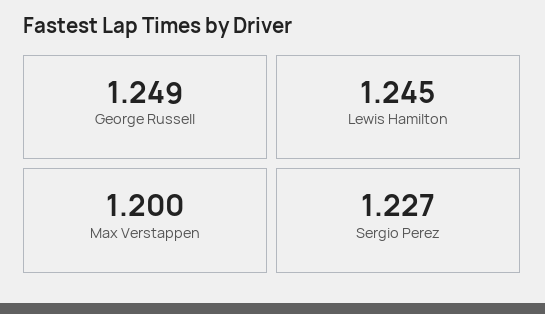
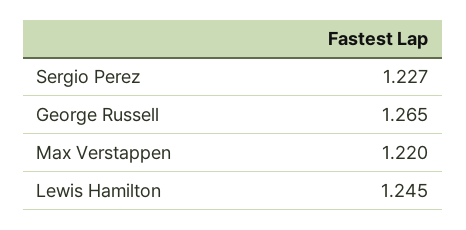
  {
-   "George Russell": 1.249,
+   "George Russell": 1.265,
    "Lewis Hamilton": 1.245,
-   "Max Verstappen": 1.2,
+   "Max Verstappen": 1.22,
    "Sergio Perez": 1.227
  }

